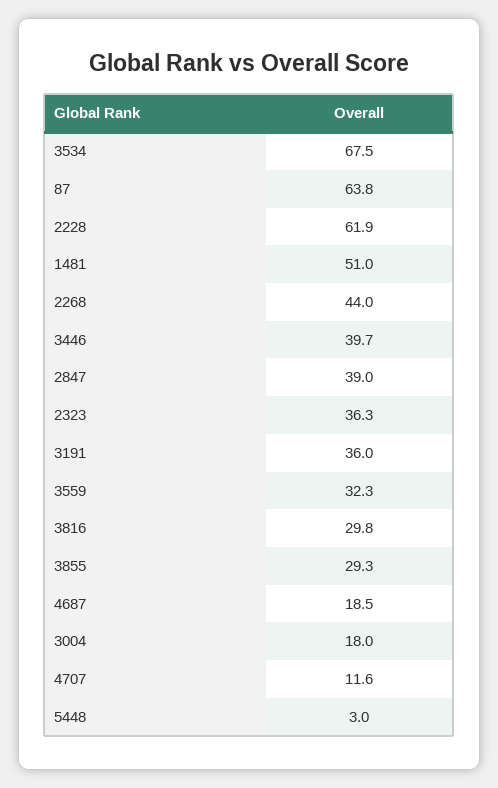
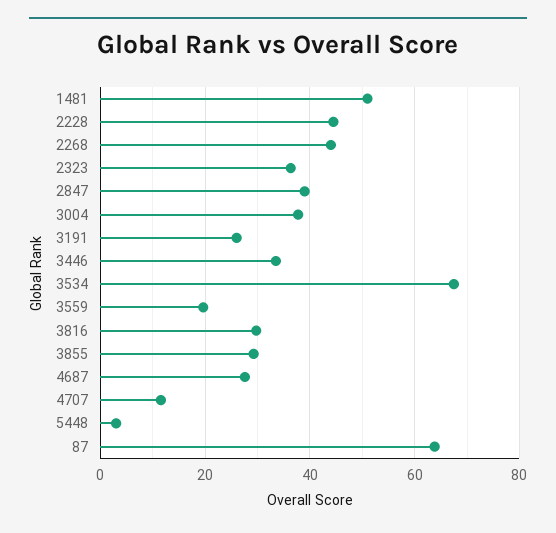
  {
    "3534": 67.5,
    "87": 63.8,
-   "2228": 61.9,
+   "2228": 44,
    "1481": 51,
    "2268": 44,
-   "3446": 39.7,
+   "3446": 34,
    "2847": 39,
    "2323": 36.3,
-   "3191": 36,
+   "3191": 26,
-   "3559": 32.3,
+   "3559": 20,
    "3816": 29.8,
    "3855": 29.3,
-   "4687": 18.5,
+   "4687": 28,
-   "3004": 18,
+   "3004": 38,
    "4707": 11.6,
    "5448": 3
  }

